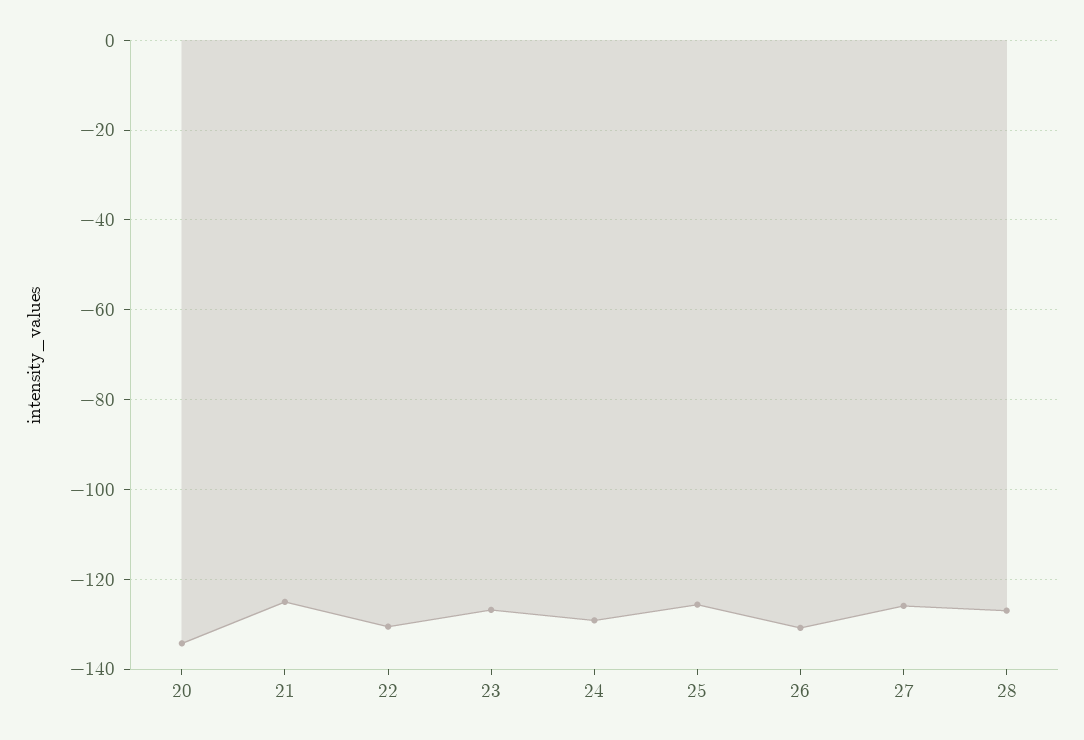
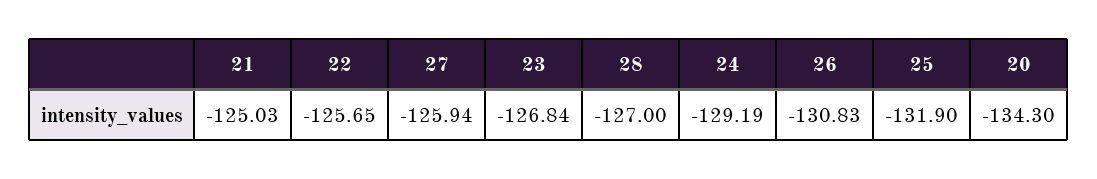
  {
    "20": -134.3,
    "21": -125.03,
-   "22": -130,
+   "22": -125.65,
    "23": -126.84,
    "24": -129.19,
-   "25": -126,
+   "25": -131.9,
    "26": -130.83,
    "27": -125.94,
    "28": -127
  }

